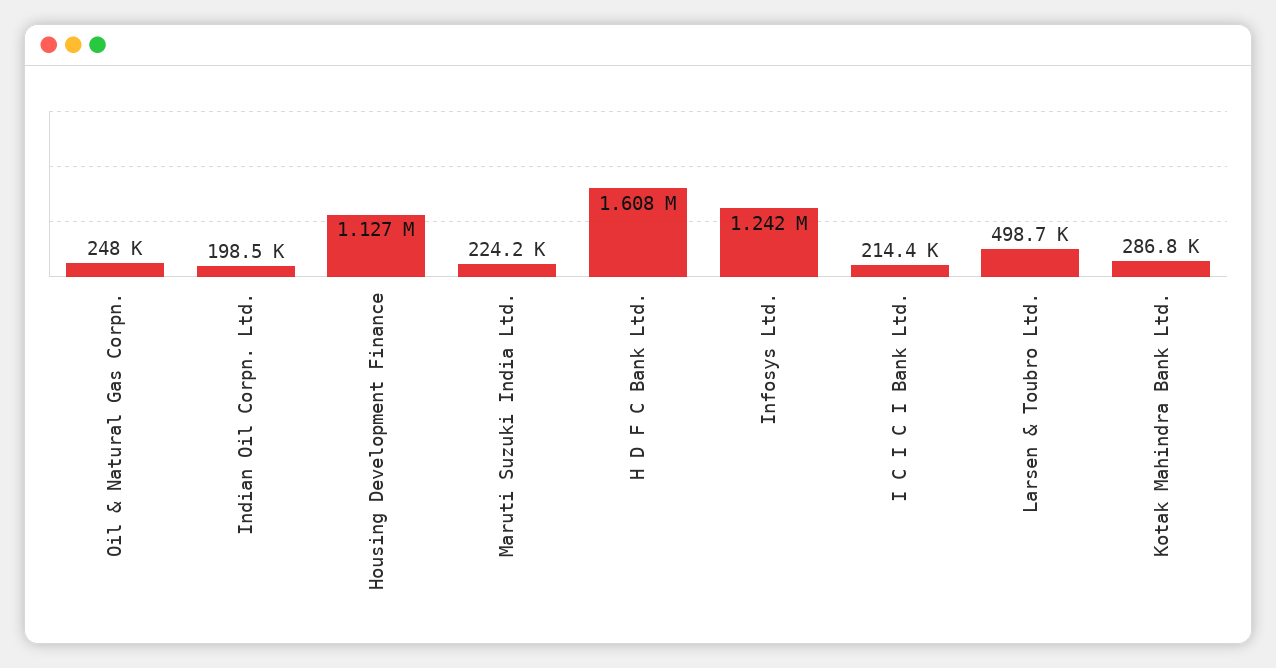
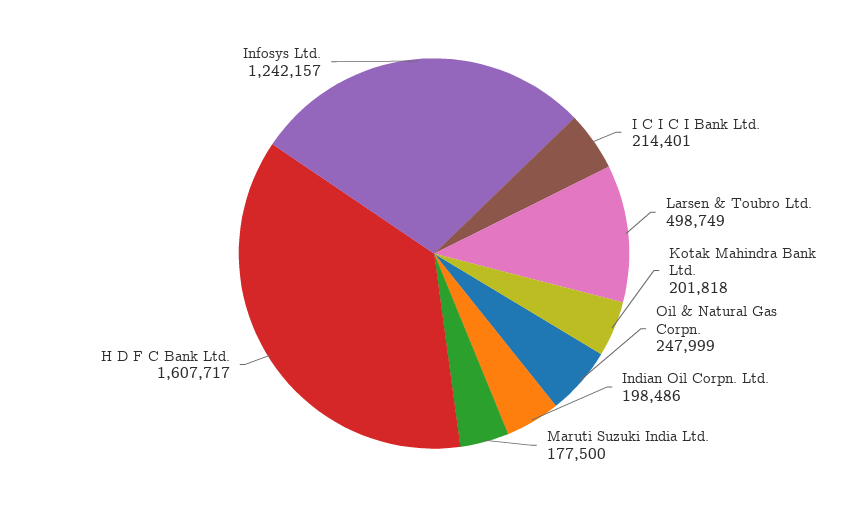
  {
    "Oil & Natural Gas Corpn.": 247999,
    "Indian Oil Corpn. Ltd.": 198486,
-   "Housing Development Finance": 1127000,
-   "Maruti Suzuki India Ltd.": 224200,
+   "Maruti Suzuki India Ltd.": 177500,
    "H D F C Bank Ltd.": 1607717,
    "Infosys Ltd.": 1242157,
    "I C I C I Bank Ltd.": 214401,
    "Larsen & Toubro Ltd.": 498749,
-   "Kotak Mahindra Bank Ltd.": 286800
+   "Kotak Mahindra Bank Ltd.": 201818
  }

